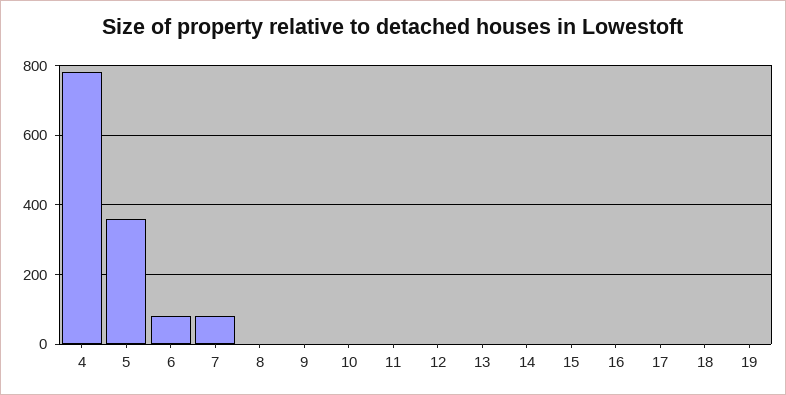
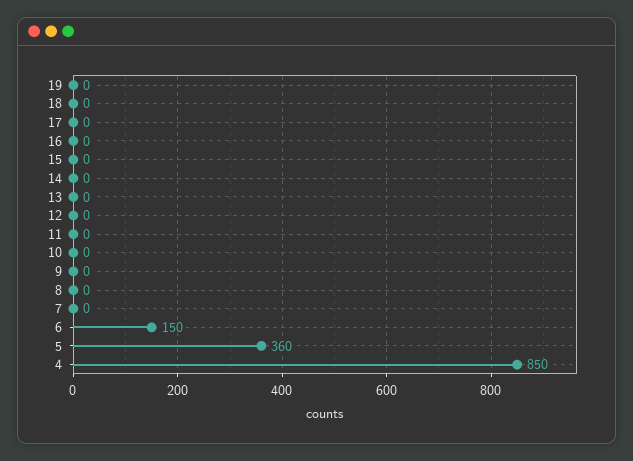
  {
-   "4": 780,
+   "4": 850,
    "5": 360,
-   "6": 80,
+   "6": 150,
-   "7": 80,
+   "7": 0,
    "8": 0,
    "9": 0,
    "10": 0,
    "11": 0,
    "12": 0,
    "13": 0,
    "14": 0,
    "15": 0,
    "16": 0,
    "17": 0,
    "18": 0,
    "19": 0
  }

